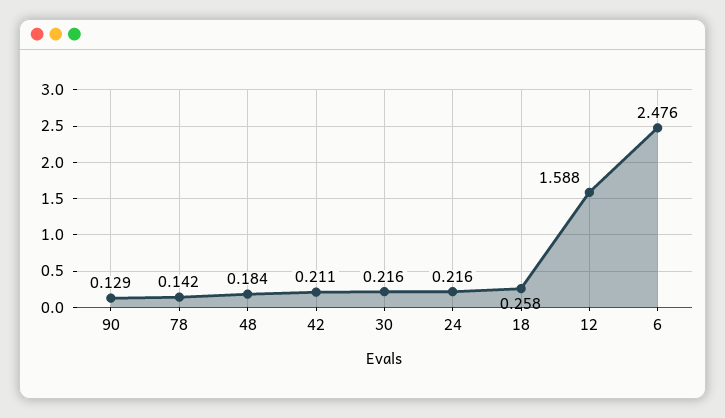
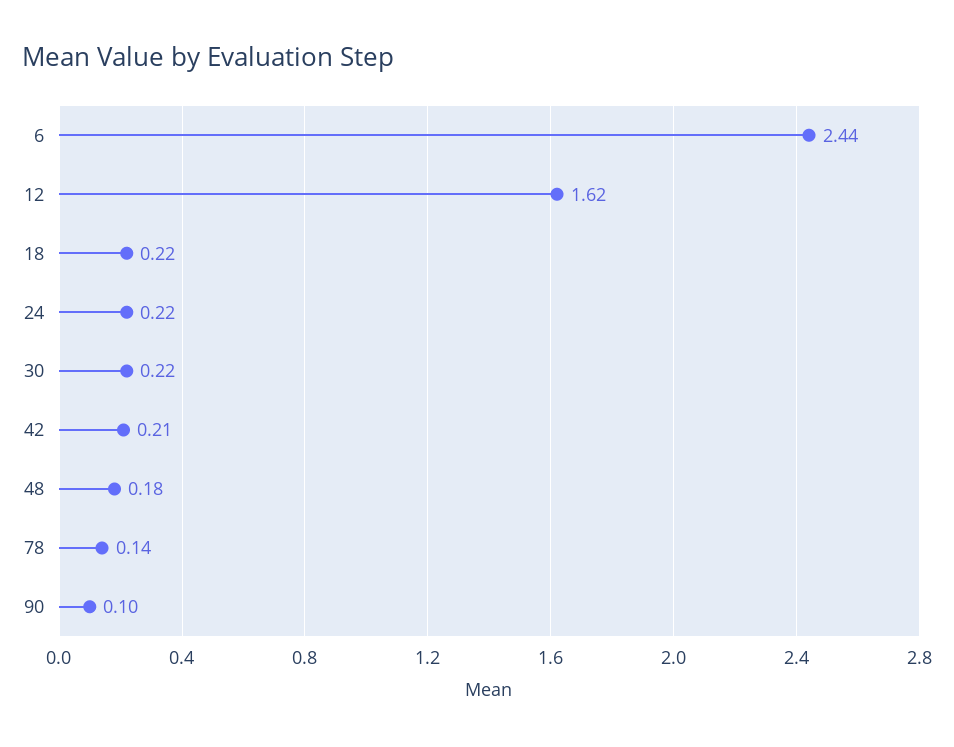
  {
-   "90": 0.129,
+   "90": 0.1,
    "78": 0.142,
    "48": 0.184,
    "42": 0.211,
    "30": 0.216,
    "24": 0.216,
-   "18": 0.258,
+   "18": 0.22,
-   "12": 1.588,
+   "12": 1.62,
-   "6": 2.476
+   "6": 2.44
  }

